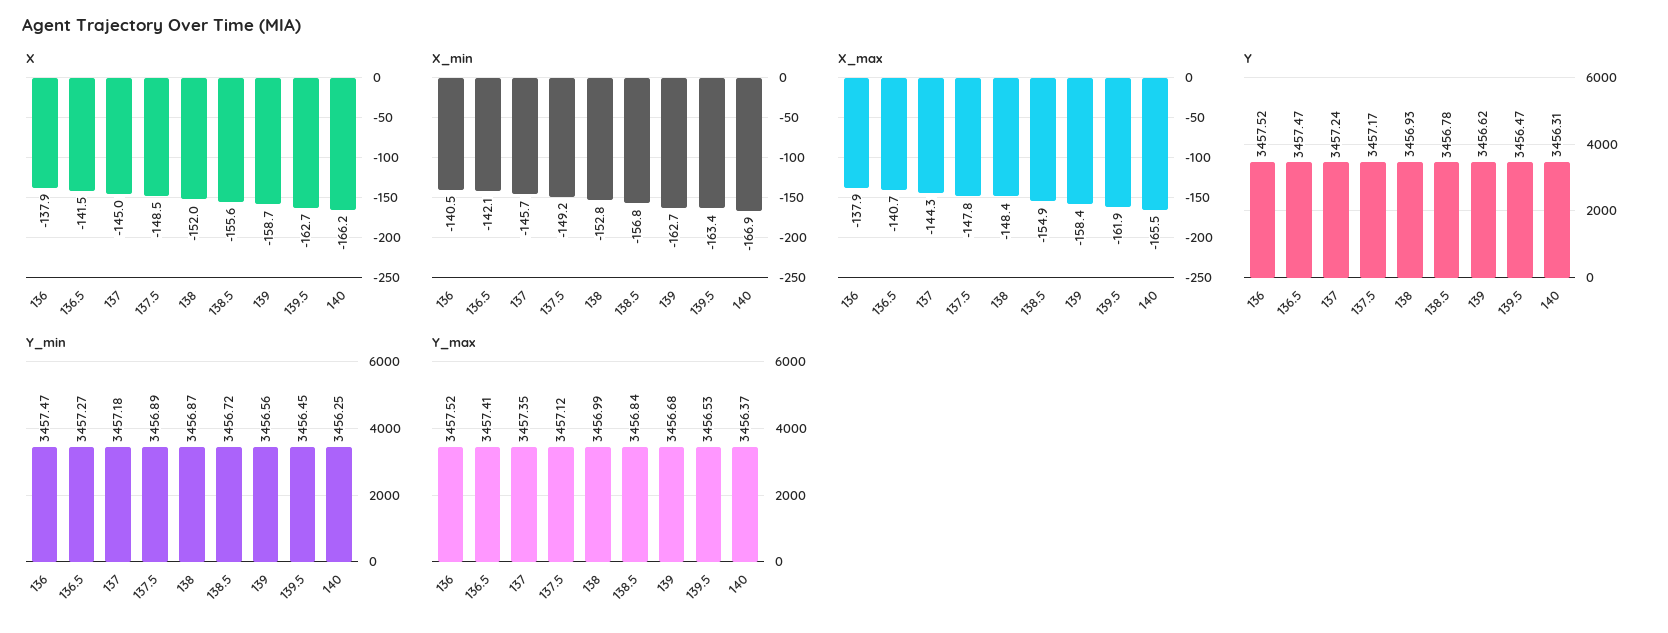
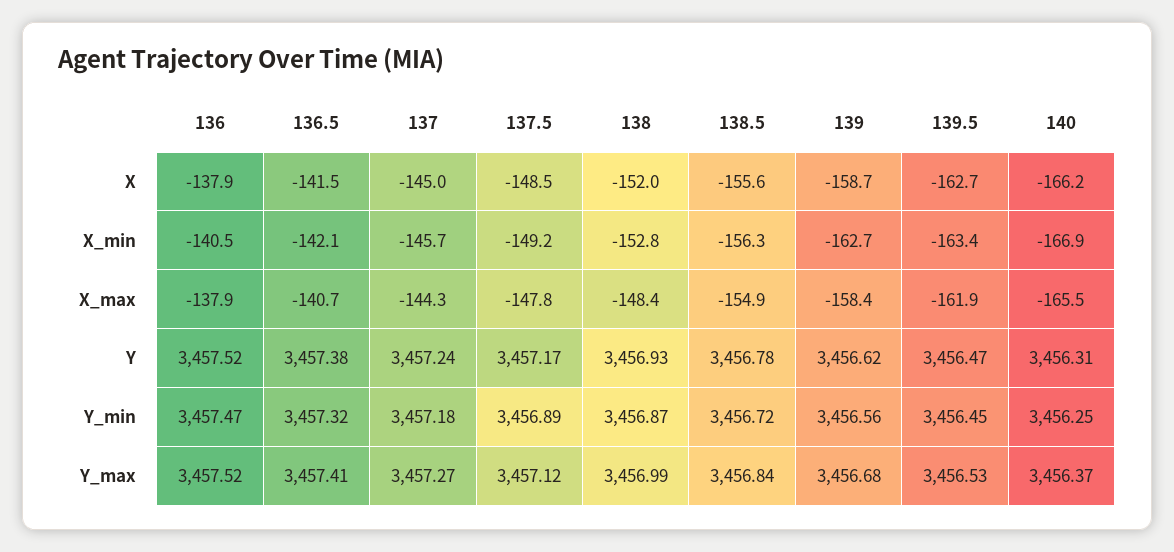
  {
    "X": {
      "136": -137.9,
      "136.5": -141.5,
      "137": -145,
      "137.5": -148.5,
      "138": -152,
      "138.5": -155.6,
      "139": -158.7,
      "139.5": -162.7,
      "140": -166.2
    },
    "X_min": {
      "136": -140.5,
      "136.5": -142.1,
      "137": -145.7,
      "137.5": -149.2,
      "138": -152.8,
-     "138.5": -156.8,
+     "138.5": -156.3,
      "139": -162.7,
      "139.5": -163.4,
      "140": -166.9
    },
    "X_max": {
      "136": -137.9,
      "136.5": -140.7,
      "137": -144.3,
      "137.5": -147.8,
      "138": -148.4,
      "138.5": -154.9,
      "139": -158.4,
      "139.5": -161.9,
      "140": -165.5
    },
    "Y": {
      "136": 3457.52,
-     "136.5": 3457.47,
+     "136.5": 3457.38,
      "137": 3457.24,
      "137.5": 3457.17,
      "138": 3456.93,
      "138.5": 3456.78,
      "139": 3456.62,
      "139.5": 3456.47,
      "140": 3456.31
    },
    "Y_min": {
      "136": 3457.47,
-     "136.5": 3457.27,
+     "136.5": 3457.32,
      "137": 3457.18,
      "137.5": 3456.89,
      "138": 3456.87,
      "138.5": 3456.72,
      "139": 3456.56,
      "139.5": 3456.45,
      "140": 3456.25
    },
    "Y_max": {
      "136": 3457.52,
      "136.5": 3457.41,
-     "137": 3457.35,
+     "137": 3457.27,
      "137.5": 3457.12,
      "138": 3456.99,
      "138.5": 3456.84,
      "139": 3456.68,
      "139.5": 3456.53,
      "140": 3456.37
    }
  }

